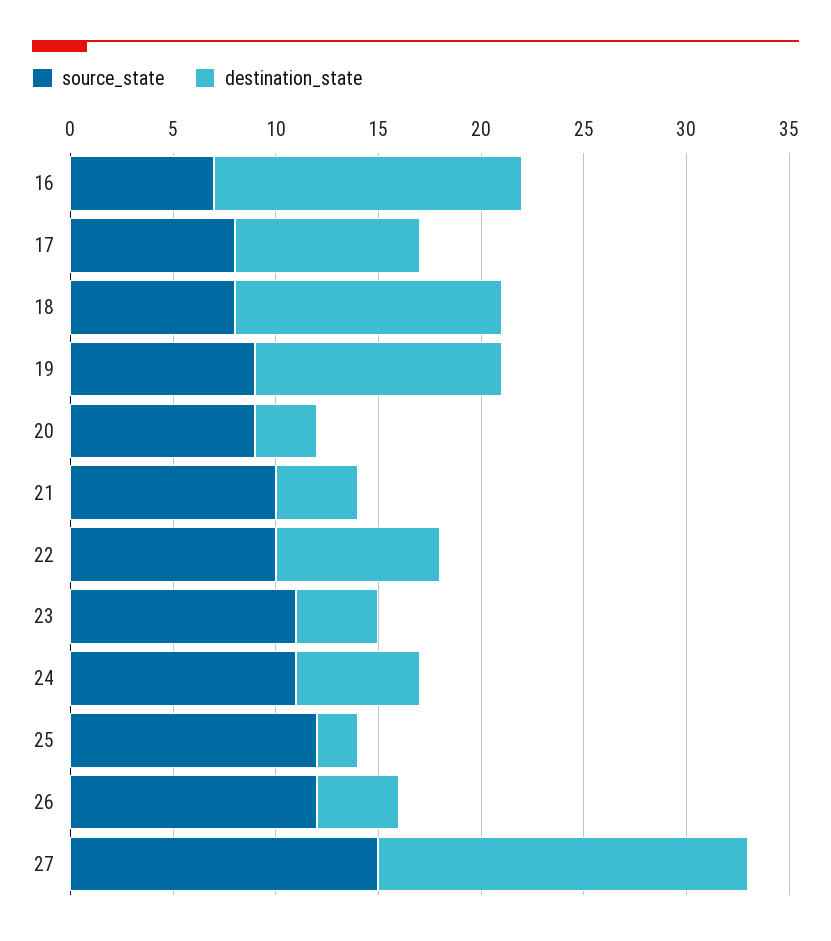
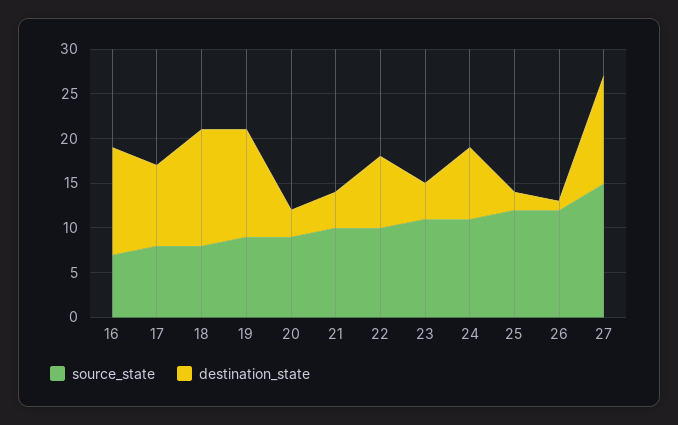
  {
    "source_state": {
      "16": 7,
      "17": 8,
      "18": 8,
      "19": 9,
      "20": 9,
      "21": 10,
      "22": 10,
      "23": 11,
      "24": 11,
      "25": 12,
      "26": 12,
      "27": 15
    },
    "destination_state": {
-     "16": 15,
+     "16": 12,
      "17": 9,
      "18": 13,
      "19": 12,
      "20": 3,
      "21": 4,
      "22": 8,
      "23": 4,
-     "24": 6,
+     "24": 8,
      "25": 2,
-     "26": 4,
+     "26": 1,
-     "27": 18
+     "27": 12
    }
  }

